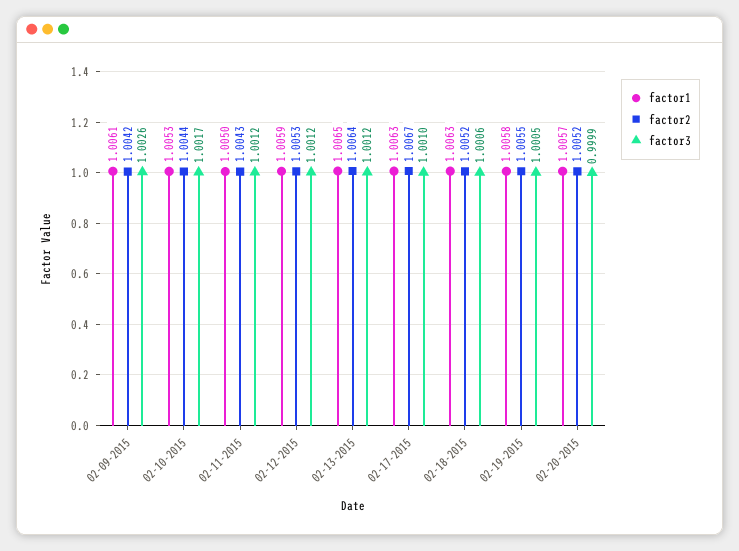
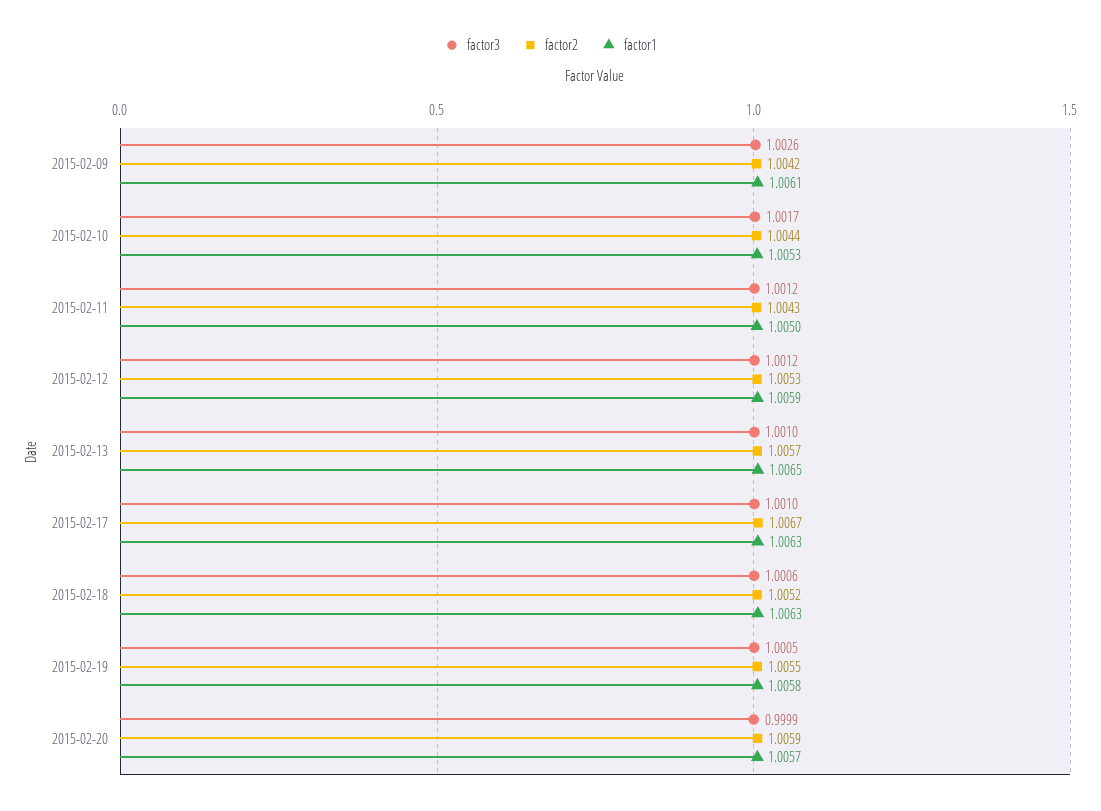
  {
    "factor1": {
      "02-09-2015": 1.0061,
      "02-10-2015": 1.0053,
      "02-11-2015": 1.005,
      "02-12-2015": 1.0059,
      "02-13-2015": 1.0065,
      "02-17-2015": 1.0063,
      "02-18-2015": 1.0063,
      "02-19-2015": 1.0058,
      "02-20-2015": 1.0057
    },
    "factor2": {
      "02-09-2015": 1.0042,
      "02-10-2015": 1.0044,
      "02-11-2015": 1.0043,
      "02-12-2015": 1.0053,
-     "02-13-2015": 1.0064,
+     "02-13-2015": 1.0057,
      "02-17-2015": 1.0067,
      "02-18-2015": 1.0052,
      "02-19-2015": 1.0055,
-     "02-20-2015": 1.0052
+     "02-20-2015": 1.0059
    },
    "factor3": {
      "02-09-2015": 1.0026,
      "02-10-2015": 1.0017,
      "02-11-2015": 1.0012,
      "02-12-2015": 1.0012,
-     "02-13-2015": 1.0012,
+     "02-13-2015": 1.001,
      "02-17-2015": 1.001,
      "02-18-2015": 1.0006,
      "02-19-2015": 1.0005,
      "02-20-2015": 0.9999
    }
  }

